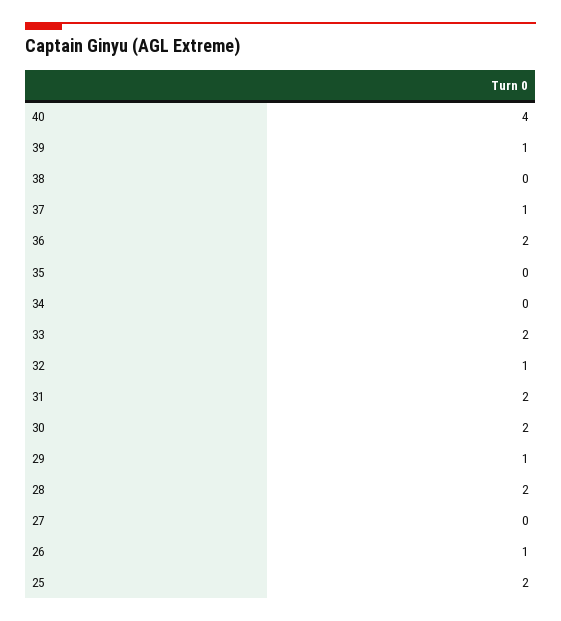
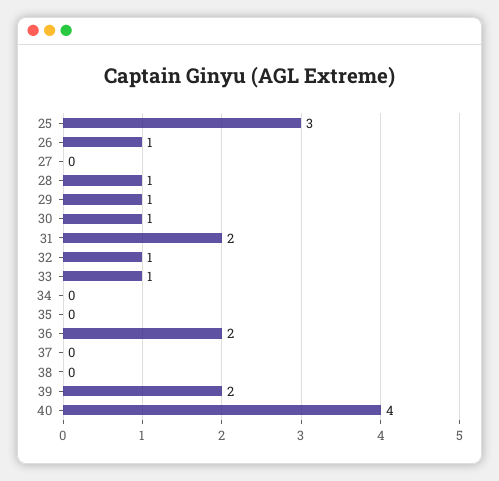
  {
    "40": 4,
-   "39": 1,
+   "39": 2,
    "38": 0,
-   "37": 1,
+   "37": 0,
    "36": 2,
    "35": 0,
    "34": 0,
-   "33": 2,
+   "33": 1,
    "32": 1,
    "31": 2,
-   "30": 2,
+   "30": 1,
    "29": 1,
-   "28": 2,
+   "28": 1,
    "27": 0,
    "26": 1,
-   "25": 2
+   "25": 3
  }

